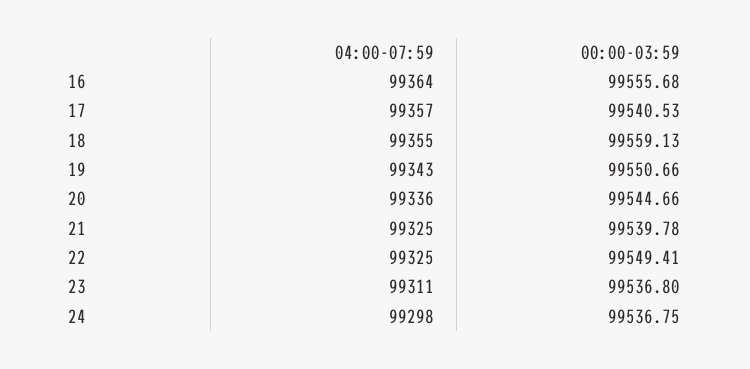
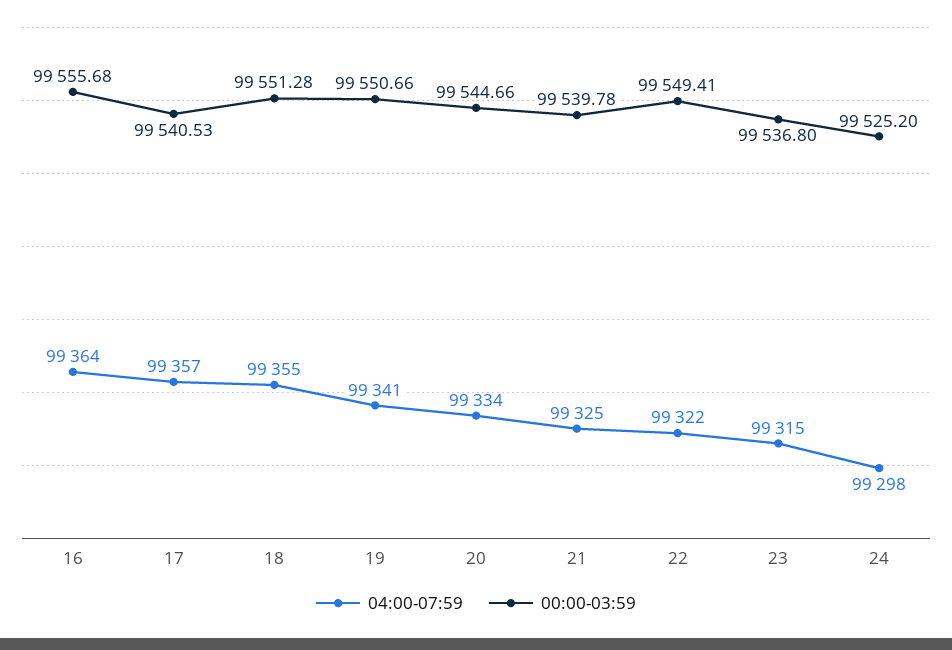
  {
    "04:00-07:59": {
      "16": 99364,
      "17": 99357,
      "18": 99355,
-     "19": 99343,
+     "19": 99341,
-     "20": 99336,
+     "20": 99334,
      "21": 99325,
-     "22": 99325,
+     "22": 99322,
-     "23": 99311,
+     "23": 99315,
      "24": 99298
    },
    "00:00-03:59": {
      "16": 99555.68,
      "17": 99540.53,
-     "18": 99559.13,
+     "18": 99551.28,
      "19": 99550.66,
      "20": 99544.66,
      "21": 99539.78,
      "22": 99549.41,
      "23": 99536.8,
-     "24": 99536.75
+     "24": 99525.2
    }
  }

